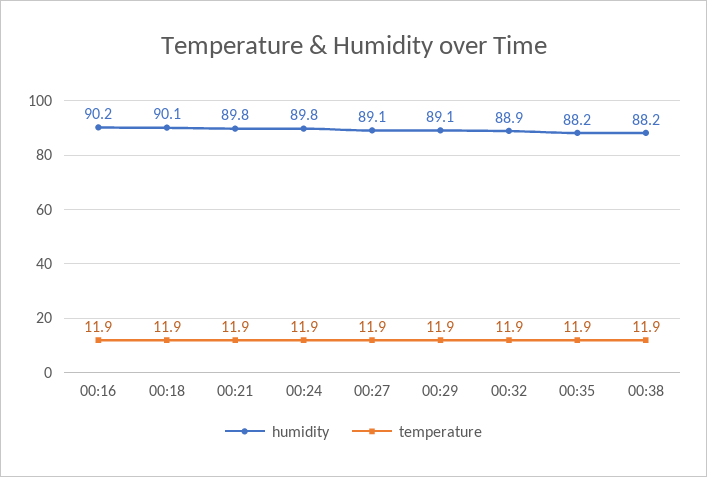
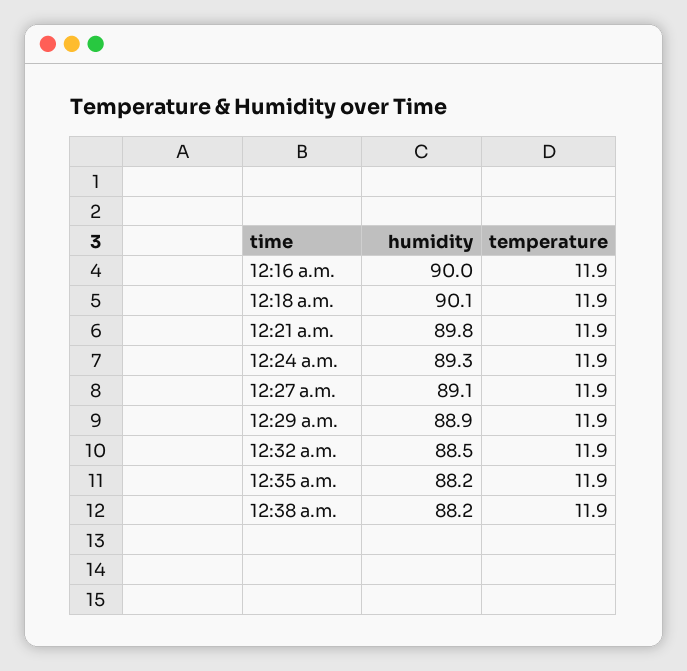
  {
    "humidity": {
-     "00:16": 90.2,
+     "00:16": 90,
      "00:18": 90.1,
      "00:21": 89.8,
-     "00:24": 89.8,
+     "00:24": 89.3,
      "00:27": 89.1,
-     "00:29": 89.1,
+     "00:29": 88.9,
-     "00:32": 88.9,
+     "00:32": 88.5,
      "00:35": 88.2,
      "00:38": 88.2
    },
    "temperature": {
      "00:16": 11.9,
      "00:18": 11.9,
      "00:21": 11.9,
      "00:24": 11.9,
      "00:27": 11.9,
      "00:29": 11.9,
      "00:32": 11.9,
      "00:35": 11.9,
      "00:38": 11.9
    }
  }

